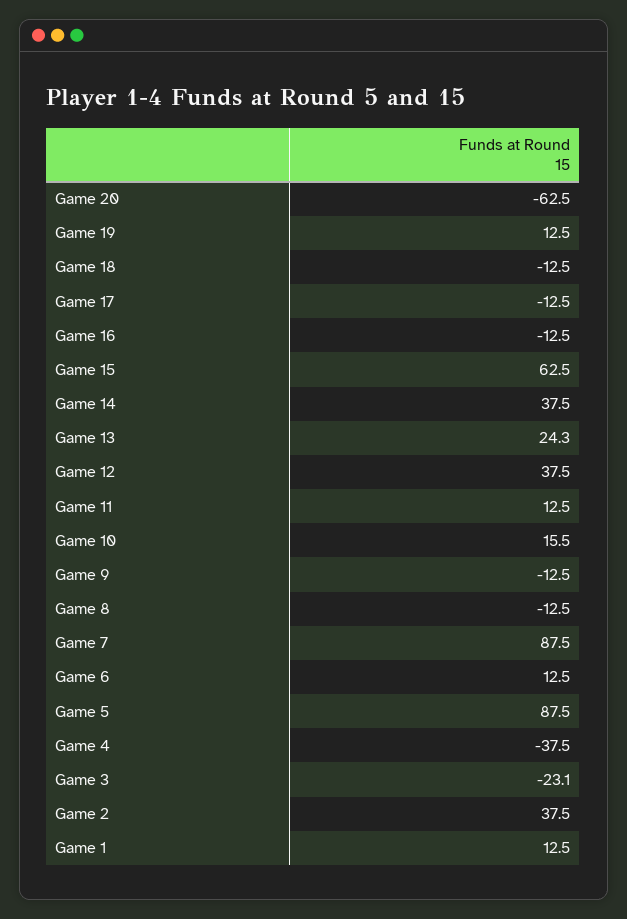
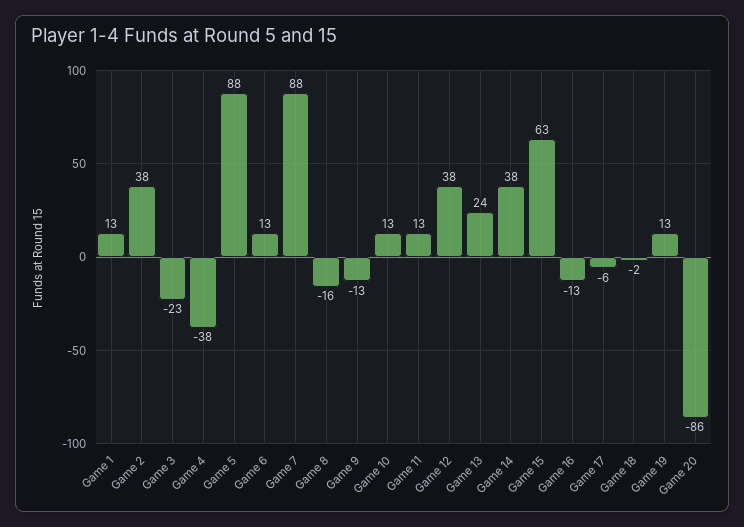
  {
-   "Game 20": -62.5,
+   "Game 20": -86,
    "Game 19": 12.5,
-   "Game 18": -12.5,
+   "Game 18": -2,
-   "Game 17": -12.5,
+   "Game 17": -6,
    "Game 16": -12.5,
    "Game 15": 62.5,
    "Game 14": 37.5,
    "Game 13": 24.3,
    "Game 12": 37.5,
    "Game 11": 12.5,
-   "Game 10": 15.5,
+   "Game 10": 13,
    "Game 9": -12.5,
-   "Game 8": -12.5,
+   "Game 8": -16,
    "Game 7": 87.5,
    "Game 6": 12.5,
    "Game 5": 87.5,
    "Game 4": -37.5,
    "Game 3": -23.1,
    "Game 2": 37.5,
    "Game 1": 12.5
  }

